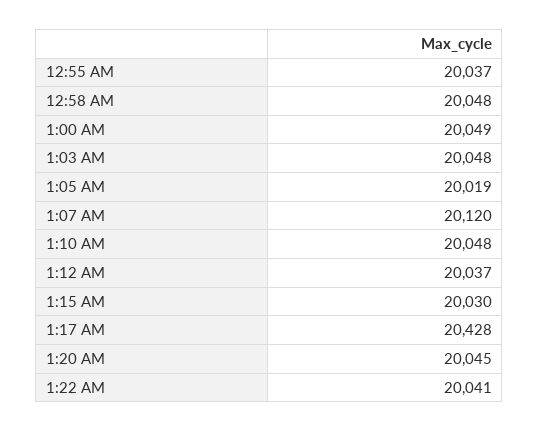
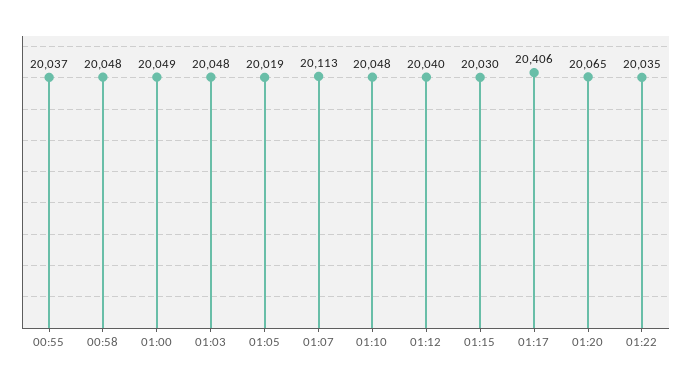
  {
    "12:55 AM": 20037,
    "12:58 AM": 20048,
    "1:00 AM": 20049,
    "1:03 AM": 20048,
    "1:05 AM": 20019,
-   "1:07 AM": 20120,
+   "1:07 AM": 20113,
    "1:10 AM": 20048,
-   "1:12 AM": 20037,
+   "1:12 AM": 20040,
    "1:15 AM": 20030,
-   "1:17 AM": 20428,
+   "1:17 AM": 20406,
-   "1:20 AM": 20045,
+   "1:20 AM": 20065,
-   "1:22 AM": 20041
+   "1:22 AM": 20035
  }

